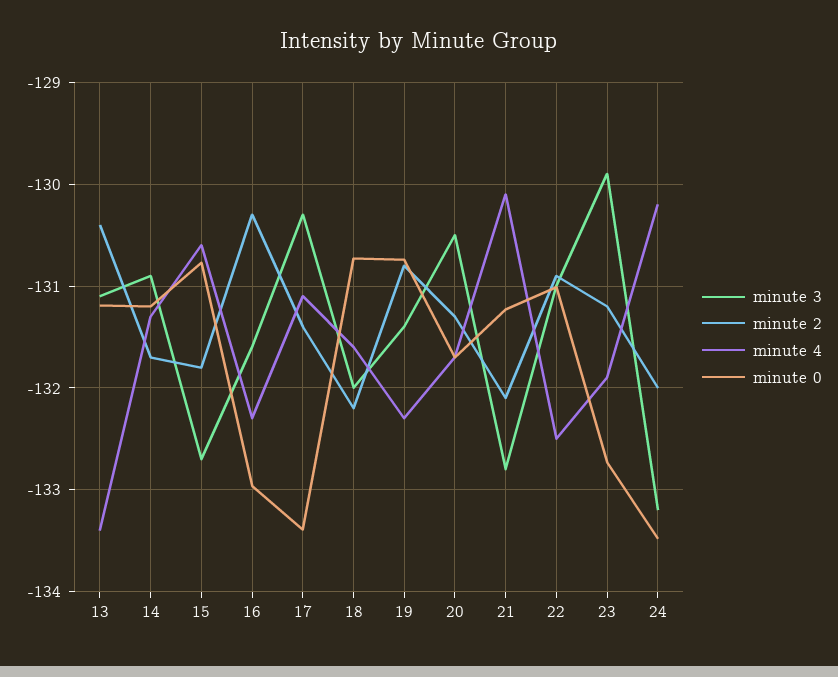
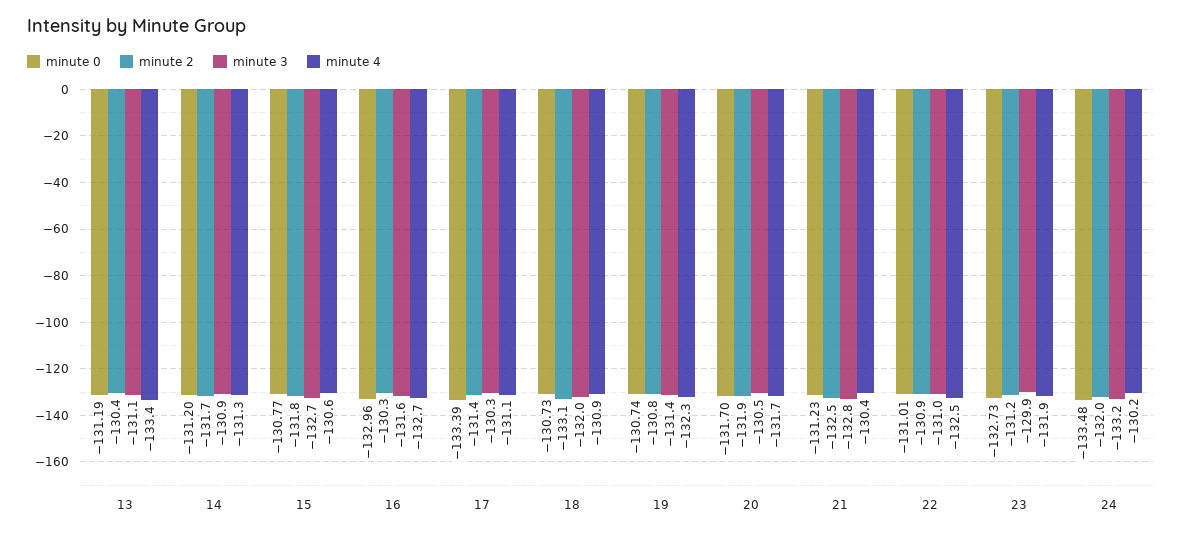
  {
    "minute 3": {
      "13": -131.1,
      "14": -130.9,
      "15": -132.7,
      "16": -131.6,
      "17": -130.3,
      "18": -132,
      "19": -131.4,
      "20": -130.5,
      "21": -132.8,
      "22": -131,
      "23": -129.9,
      "24": -133.2
    },
    "minute 2": {
      "13": -130.4,
      "14": -131.7,
      "15": -131.8,
      "16": -130.3,
      "17": -131.4,
-     "18": -132.2,
+     "18": -133.1,
      "19": -130.8,
-     "20": -131.3,
+     "20": -131.9,
-     "21": -132.1,
+     "21": -132.5,
      "22": -130.9,
      "23": -131.2,
      "24": -132
    },
    "minute 4": {
      "13": -133.4,
      "14": -131.3,
      "15": -130.6,
-     "16": -132.3,
+     "16": -132.7,
      "17": -131.1,
-     "18": -131.6,
+     "18": -130.9,
      "19": -132.3,
      "20": -131.7,
-     "21": -130.1,
+     "21": -130.4,
      "22": -132.5,
      "23": -131.9,
      "24": -130.2
    },
    "minute 0": {
      "13": -131.19,
      "14": -131.2,
      "15": -130.77,
      "16": -132.96,
      "17": -133.39,
      "18": -130.73,
      "19": -130.74,
      "20": -131.7,
      "21": -131.23,
      "22": -131.01,
      "23": -132.73,
      "24": -133.48
    }
  }

